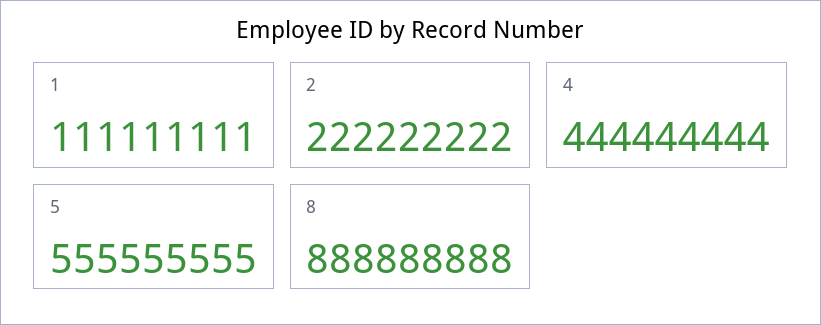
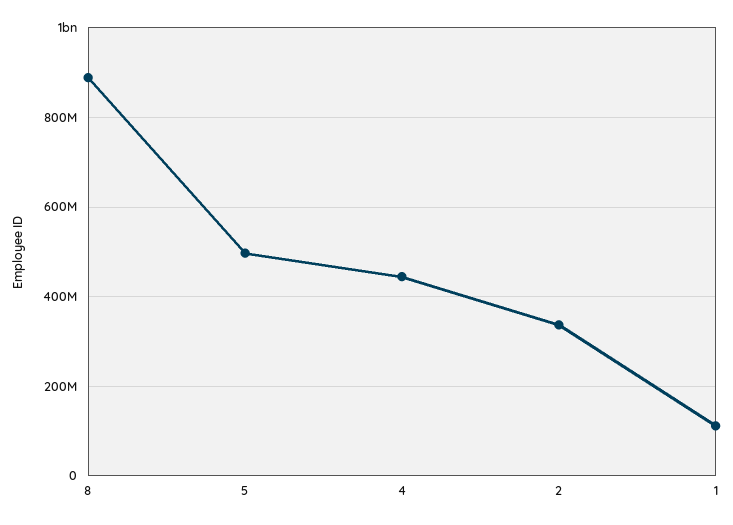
  {
    "1": 111111111,
-   "2": 222222222,
+   "2": 340000000,
    "4": 444444444,
-   "5": 555555555,
+   "5": 500000000,
    "8": 888888888
  }

